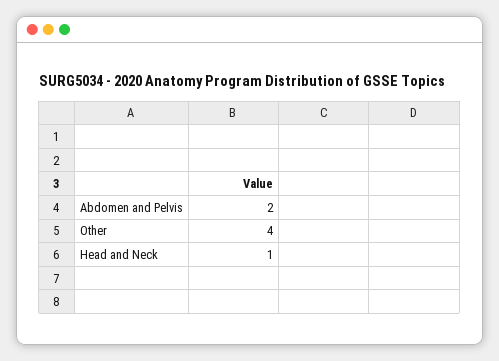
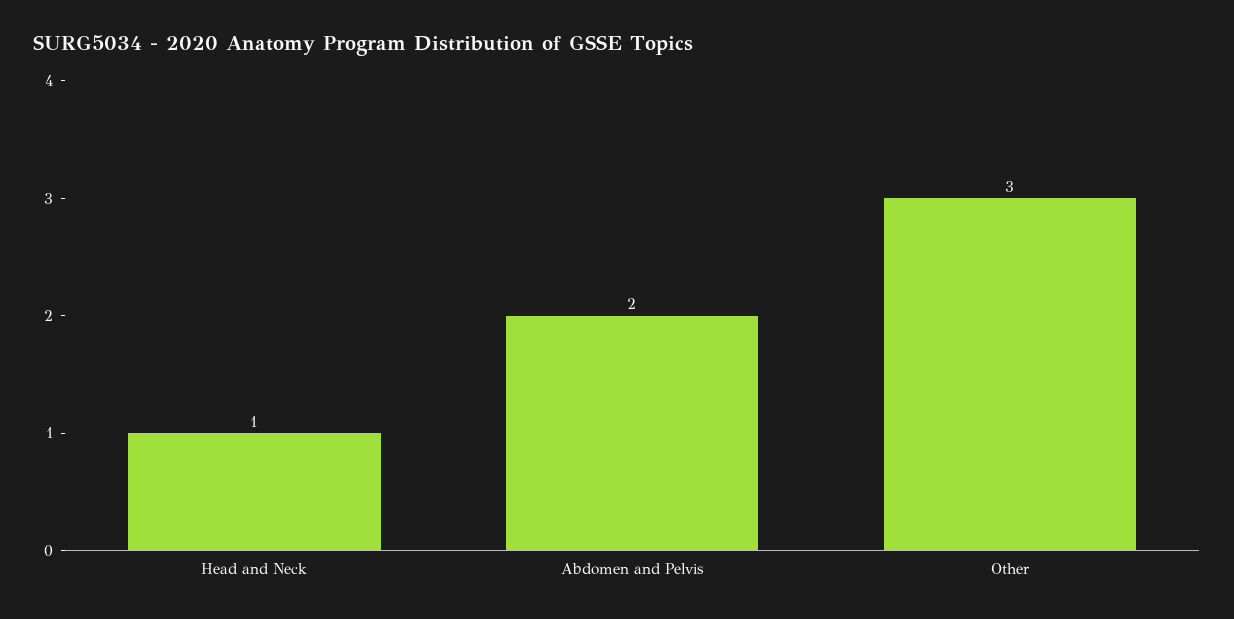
  {
    "Abdomen and Pelvis": 2,
-   "Other": 4,
+   "Other": 3,
    "Head and Neck": 1
  }

